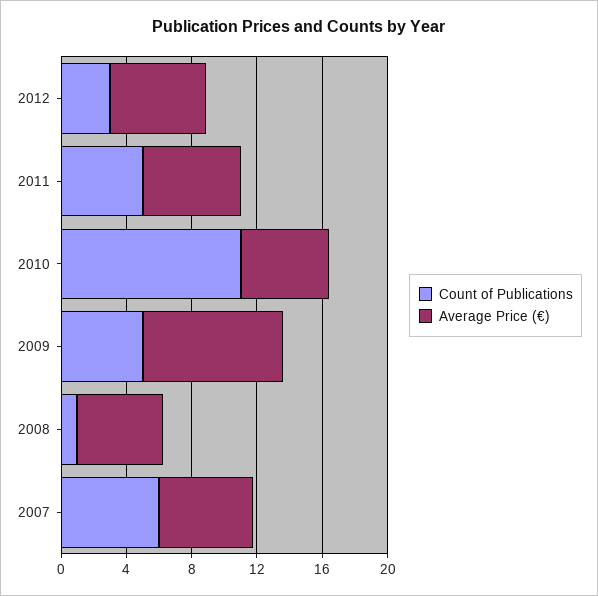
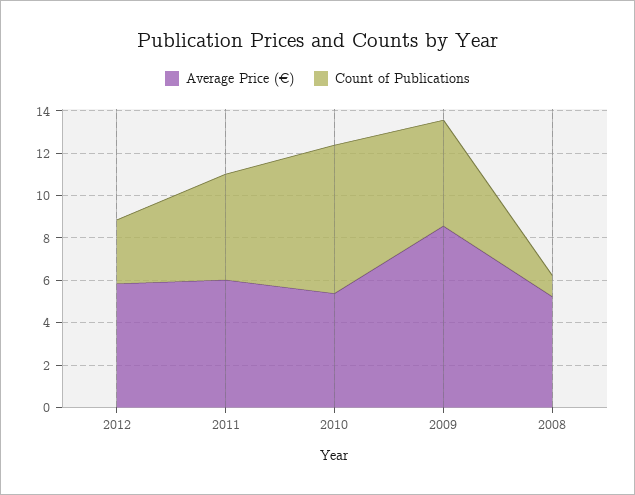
  {
    "Count of Publications": {
      "2012": 3,
      "2011": 5,
-     "2010": 11,
+     "2010": 7,
      "2009": 5,
-     "2008": 1,
+     "2008": 1
-     "2007": 6
    },
    "Average Price (€)": {
      "2012": 6,
      "2011": 6,
      "2010": 5.5,
      "2009": 8.5,
-     "2008": 5,
+     "2008": 5
-     "2007": 6
    }
  }

